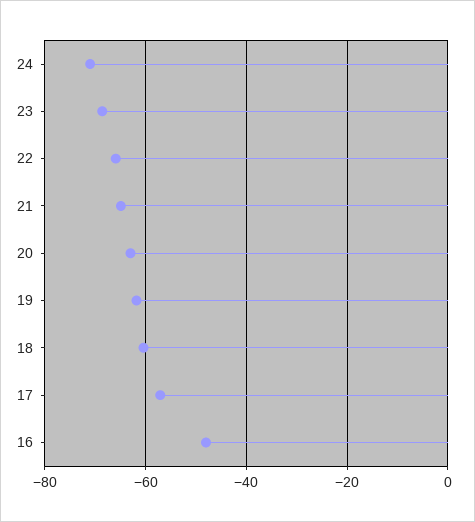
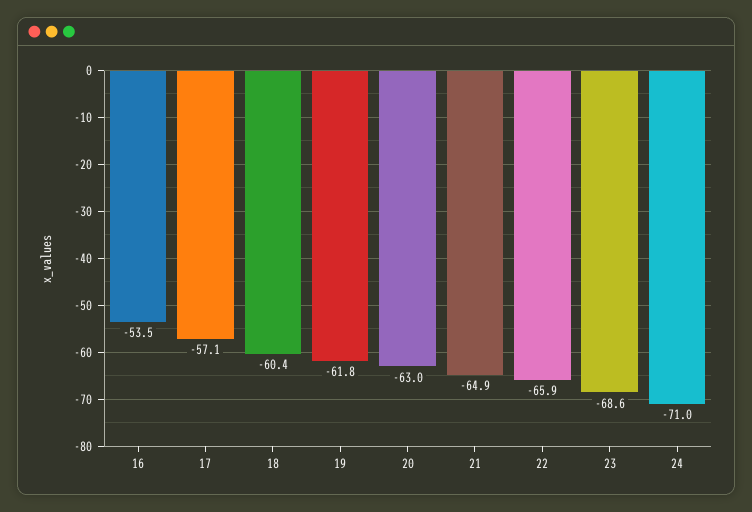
  {
    "24": -71,
    "23": -68.6,
    "22": -65.9,
    "21": -64.9,
    "20": -63,
    "19": -61.8,
    "18": -60.4,
    "17": -57.1,
-   "16": -48
+   "16": -53.5
  }

